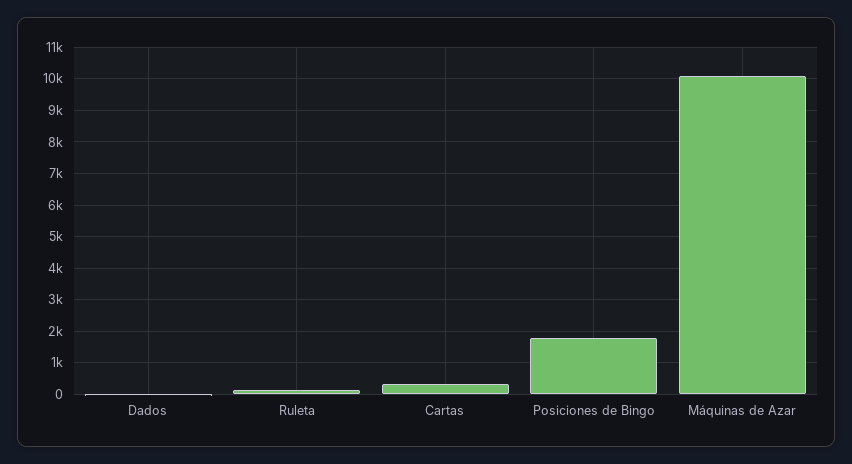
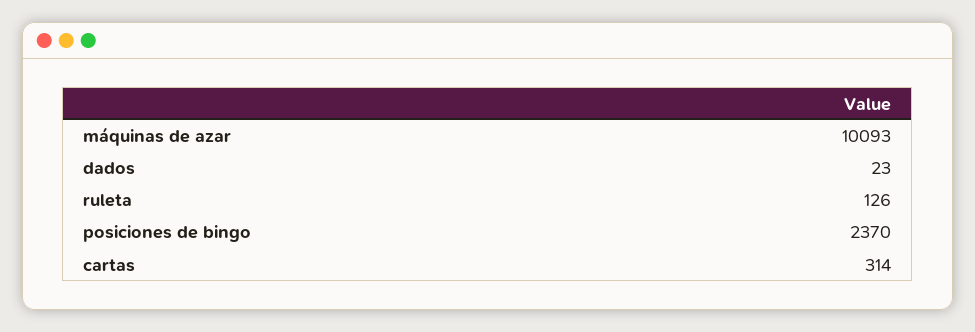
  {
    "Dados": 23,
    "Ruleta": 126,
    "Cartas": 314,
-   "Posiciones de Bingo": 1800,
+   "Posiciones de Bingo": 2370,
    "Máquinas de Azar": 10093
  }

